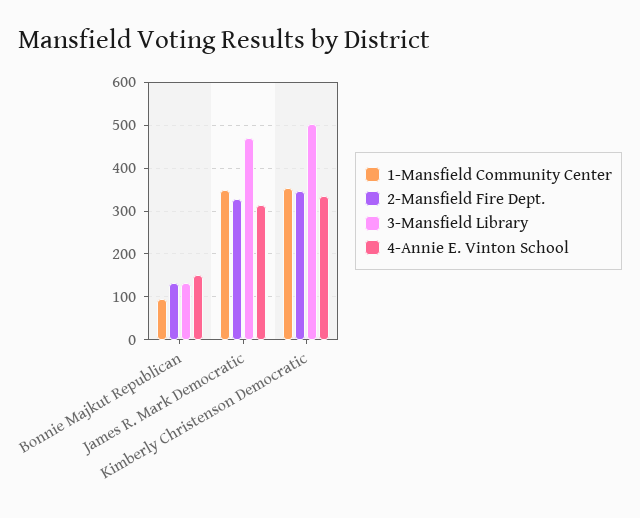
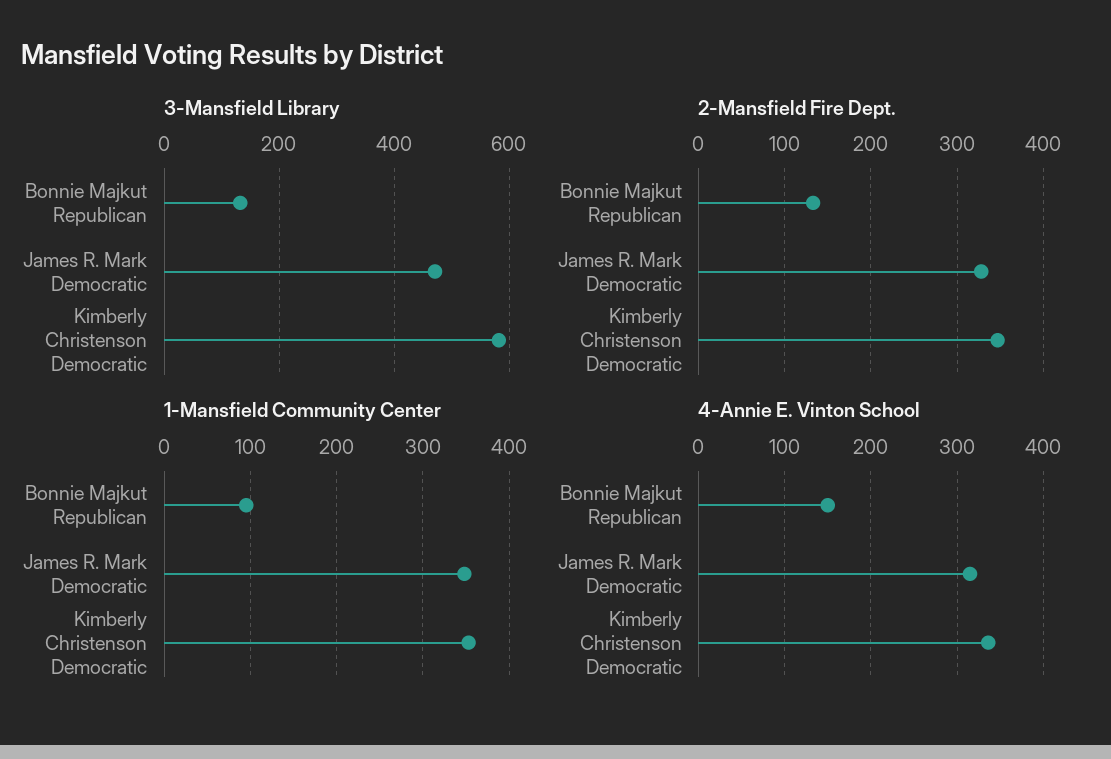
  {
    "1-Mansfield Community Center": {
      "Bonnie Majkut Republican": 100,
      "James R. Mark Democratic": 350,
      "Kimberly Christenson Democratic": 350
    },
    "2-Mansfield Fire Dept.": {
      "Bonnie Majkut Republican": 130,
      "James R. Mark Democratic": 330,
      "Kimberly Christenson Democratic": 350
    },
    "3-Mansfield Library": {
      "Bonnie Majkut Republican": 140,
      "James R. Mark Democratic": 480,
-     "Kimberly Christenson Democratic": 500
+     "Kimberly Christenson Democratic": 580
    },
    "4-Annie E. Vinton School": {
      "Bonnie Majkut Republican": 150,
      "James R. Mark Democratic": 320,
      "Kimberly Christenson Democratic": 340
    }
  }

